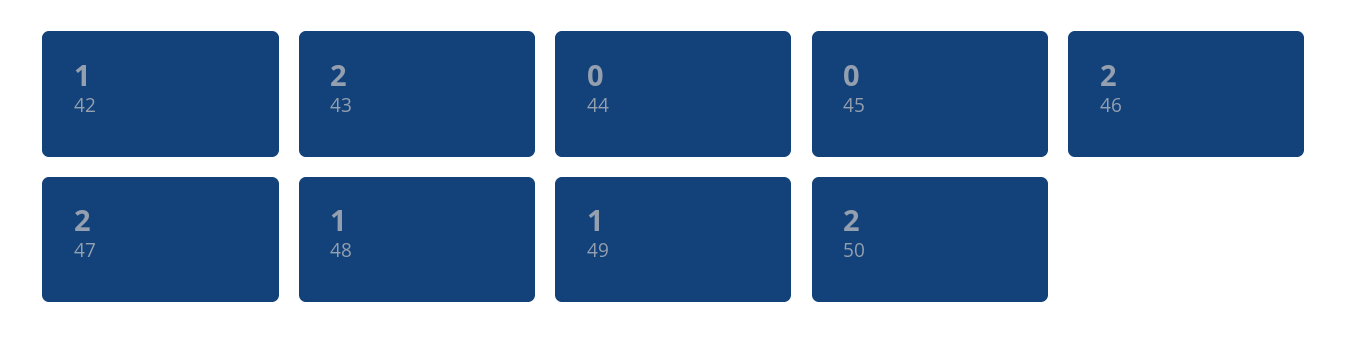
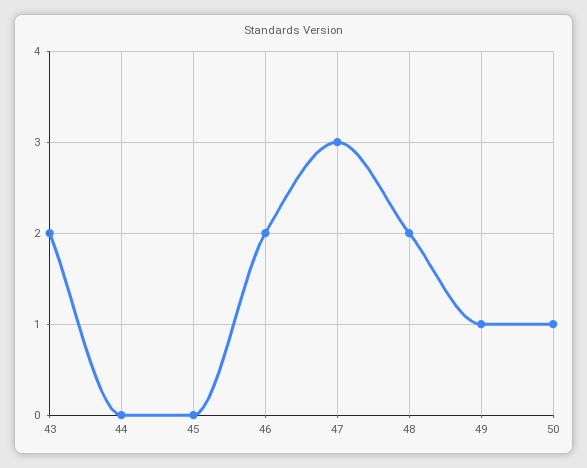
  {
-   "42": 1,
    "43": 2,
    "44": 0,
    "45": 0,
    "46": 2,
-   "47": 2,
+   "47": 3,
-   "48": 1,
+   "48": 2,
    "49": 1,
-   "50": 2
+   "50": 1
  }

